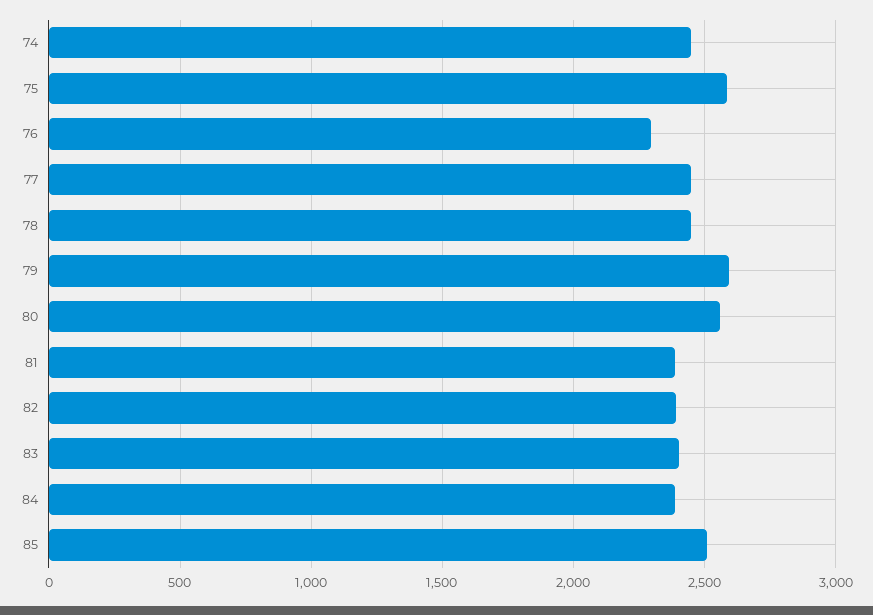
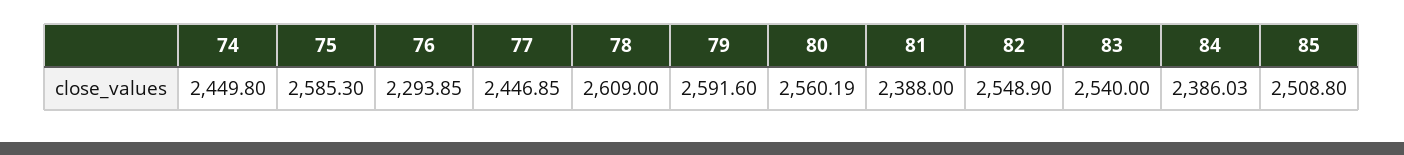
  {
    "74": 2449.8,
    "75": 2585.3,
    "76": 2293.85,
    "77": 2446.85,
-   "78": 2450,
+   "78": 2609,
    "79": 2591.6,
    "80": 2560.19,
    "81": 2388,
-   "82": 2400,
+   "82": 2548.9,
-   "83": 2400,
+   "83": 2540,
    "84": 2386.03,
    "85": 2508.8
  }

